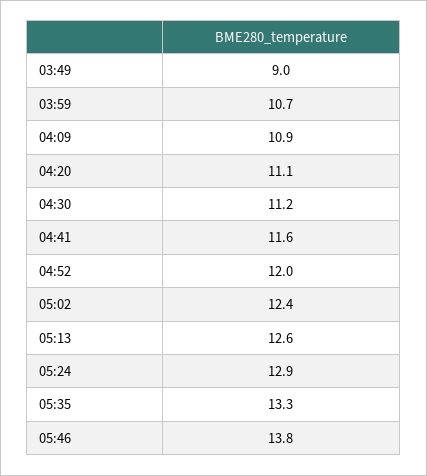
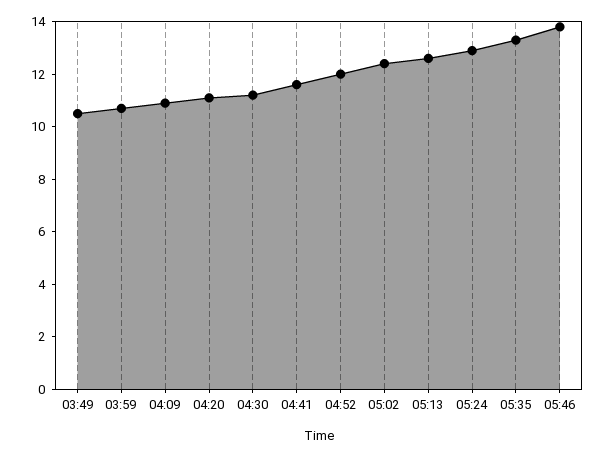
  {
-   "03:49": 9,
+   "03:49": 10.5,
    "03:59": 10.7,
    "04:09": 10.9,
    "04:20": 11.1,
    "04:30": 11.2,
    "04:41": 11.6,
    "04:52": 12,
    "05:02": 12.4,
    "05:13": 12.6,
    "05:24": 12.9,
    "05:35": 13.3,
    "05:46": 13.8
  }

